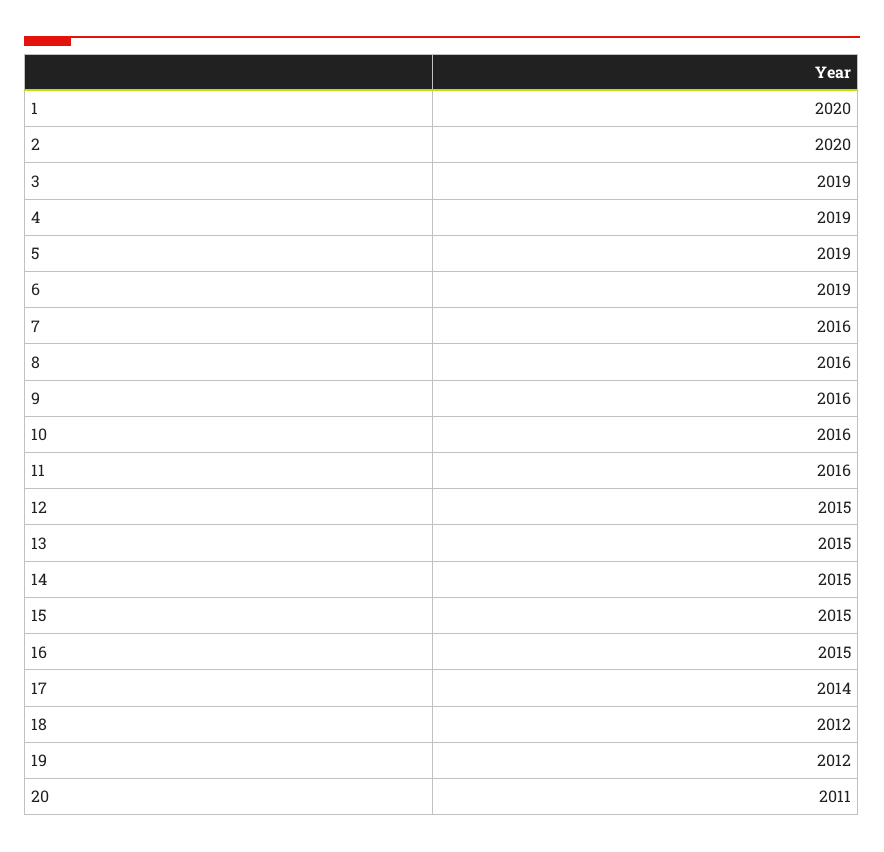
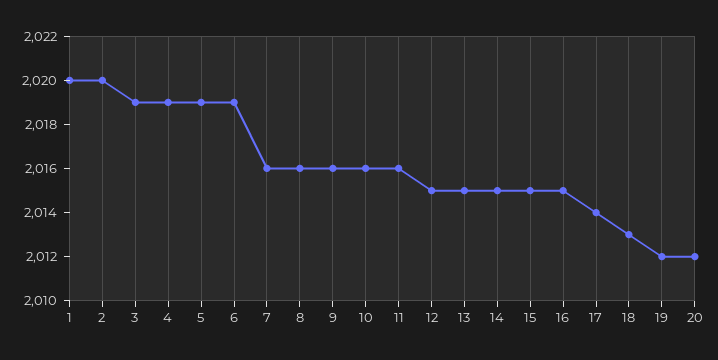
  {
    "1": 2020,
    "2": 2020,
    "3": 2019,
    "4": 2019,
    "5": 2019,
    "6": 2019,
    "7": 2016,
    "8": 2016,
    "9": 2016,
    "10": 2016,
    "11": 2016,
    "12": 2015,
    "13": 2015,
    "14": 2015,
    "15": 2015,
    "16": 2015,
    "17": 2014,
-   "18": 2012,
+   "18": 2013,
    "19": 2012,
-   "20": 2011
+   "20": 2012
  }

